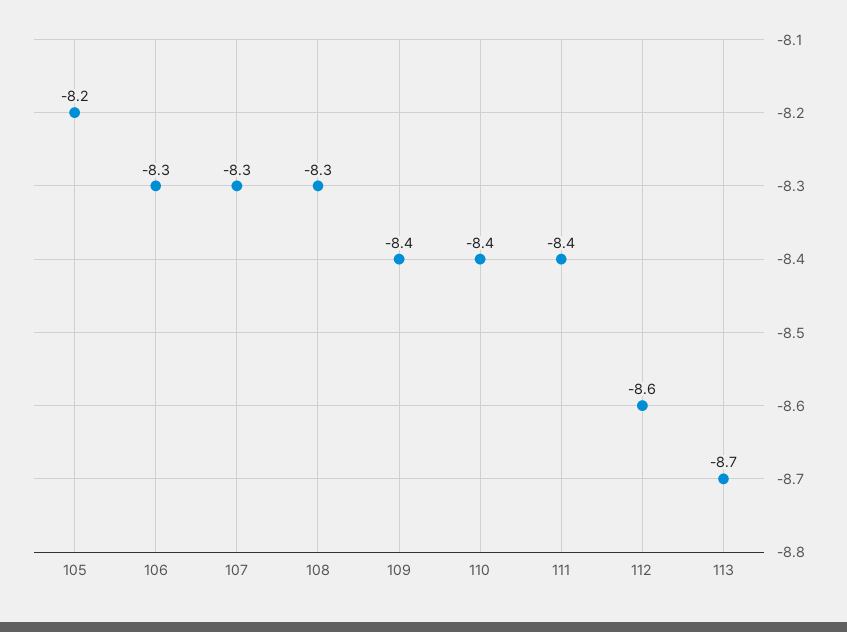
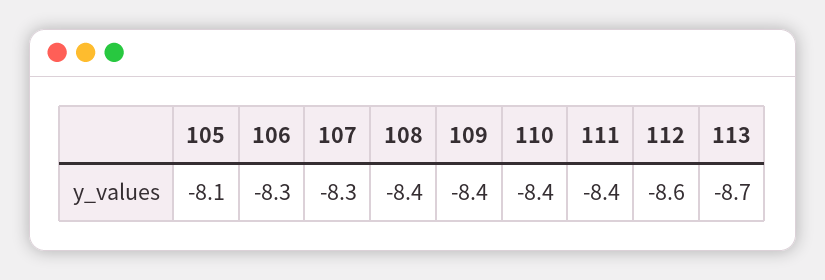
  {
-   "105": -8.2,
+   "105": -8.1,
    "106": -8.3,
    "107": -8.3,
-   "108": -8.3,
+   "108": -8.4,
    "109": -8.4,
    "110": -8.4,
    "111": -8.4,
    "112": -8.6,
    "113": -8.7
  }

